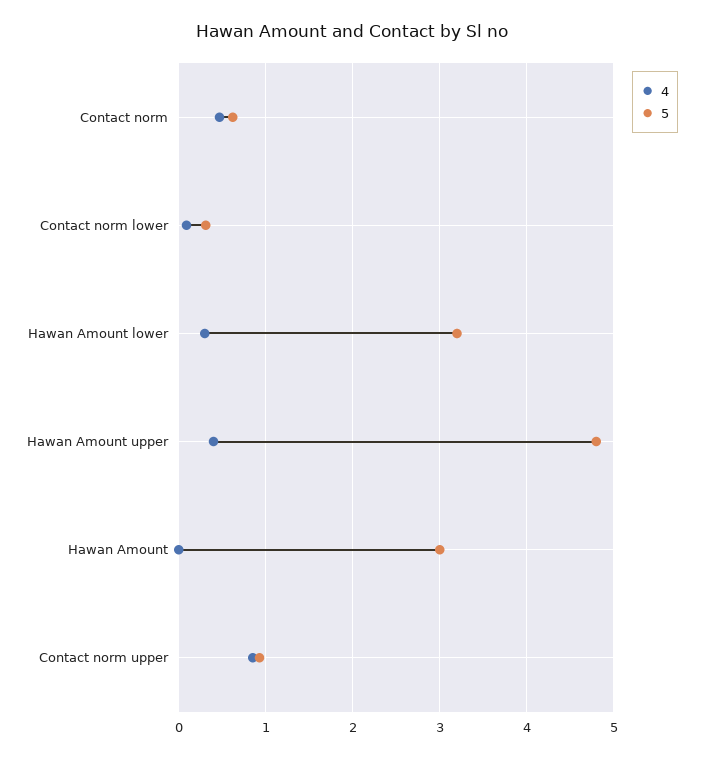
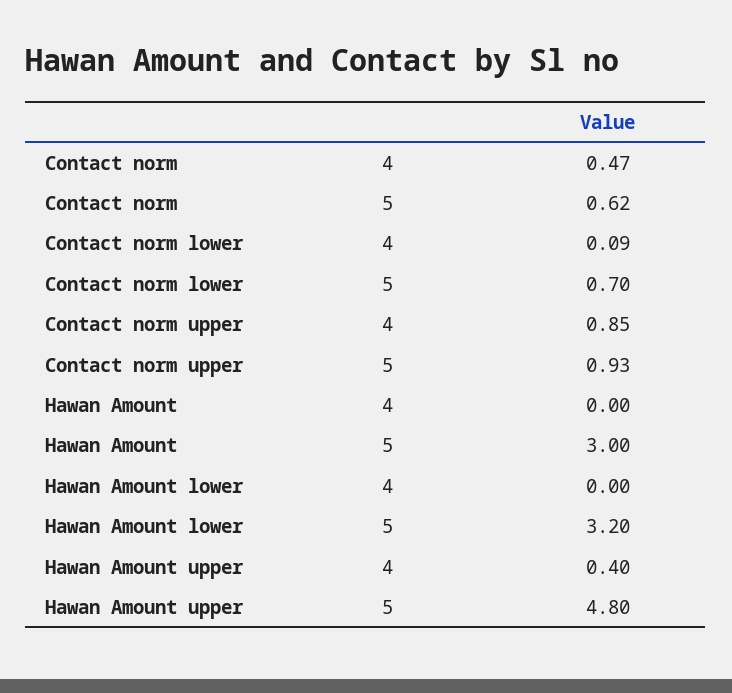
  {
    "4": {
      "Contact norm": 0.47,
      "Contact norm lower": 0.09,
-     "Hawan Amount lower": 0.3,
+     "Hawan Amount lower": 0,
      "Hawan Amount upper": 0.4,
      "Hawan Amount": 0,
      "Contact norm upper": 0.85
    },
    "5": {
      "Contact norm": 0.62,
-     "Contact norm lower": 0.3,
+     "Contact norm lower": 0.7,
      "Hawan Amount lower": 3.2,
      "Hawan Amount upper": 4.8,
      "Hawan Amount": 3,
      "Contact norm upper": 0.93
    }
  }

